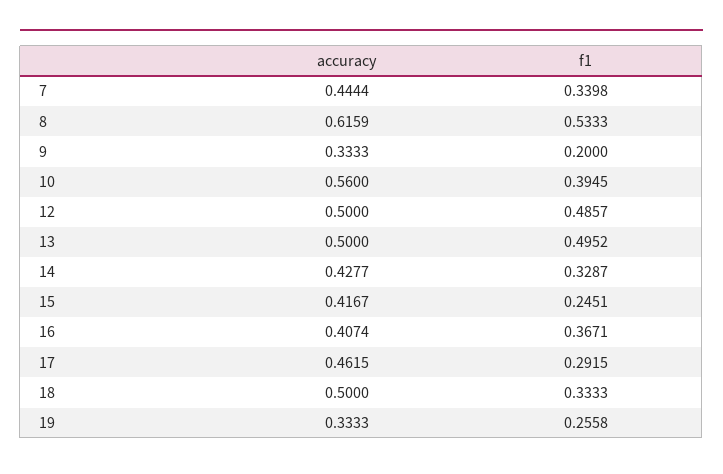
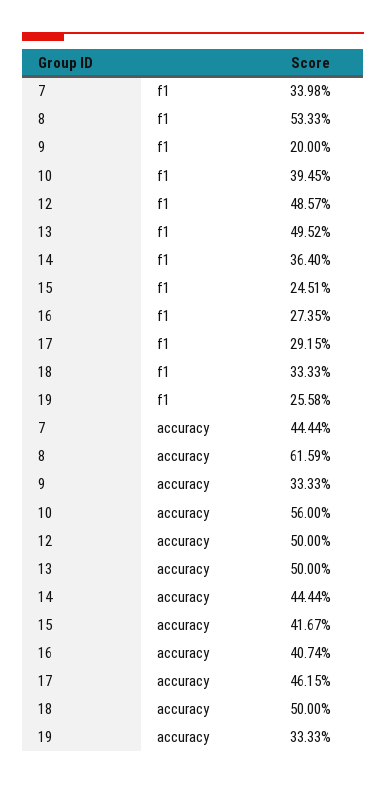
  {
    "accuracy": {
      "7": 0.4444,
      "8": 0.6159,
      "9": 0.3333,
      "10": 0.56,
      "12": 0.5,
      "13": 0.5,
-     "14": 0.4277,
+     "14": 0.4444,
      "15": 0.4167,
      "16": 0.4074,
      "17": 0.4615,
      "18": 0.5,
      "19": 0.3333
    },
    "f1": {
      "7": 0.3398,
      "8": 0.5333,
      "9": 0.2,
      "10": 0.3945,
      "12": 0.4857,
      "13": 0.4952,
-     "14": 0.3287,
+     "14": 0.364,
      "15": 0.2451,
-     "16": 0.3671,
+     "16": 0.2735,
      "17": 0.2915,
      "18": 0.3333,
      "19": 0.2558
    }
  }

